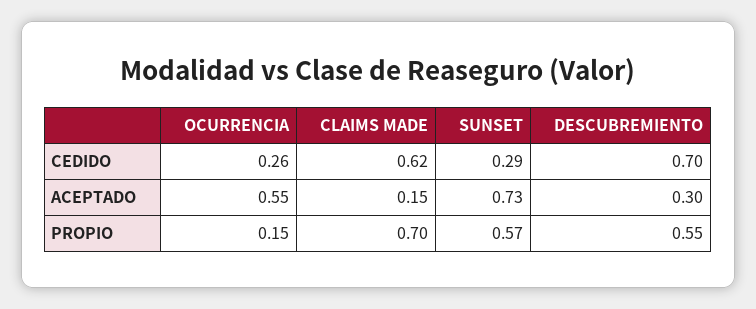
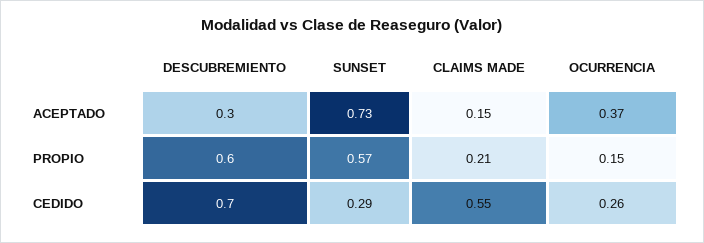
  {
    "OCURRENCIA": {
      "CEDIDO": 0.26,
-     "ACEPTADO": 0.55,
+     "ACEPTADO": 0.37,
      "PROPIO": 0.15
    },
    "CLAIMS MADE": {
-     "CEDIDO": 0.62,
+     "CEDIDO": 0.55,
      "ACEPTADO": 0.15,
-     "PROPIO": 0.7
+     "PROPIO": 0.21
    },
    "SUNSET": {
      "CEDIDO": 0.29,
      "ACEPTADO": 0.73,
      "PROPIO": 0.57
    },
    "DESCUBREMIENTO": {
      "CEDIDO": 0.7,
      "ACEPTADO": 0.3,
-     "PROPIO": 0.55
+     "PROPIO": 0.6
    }
  }

